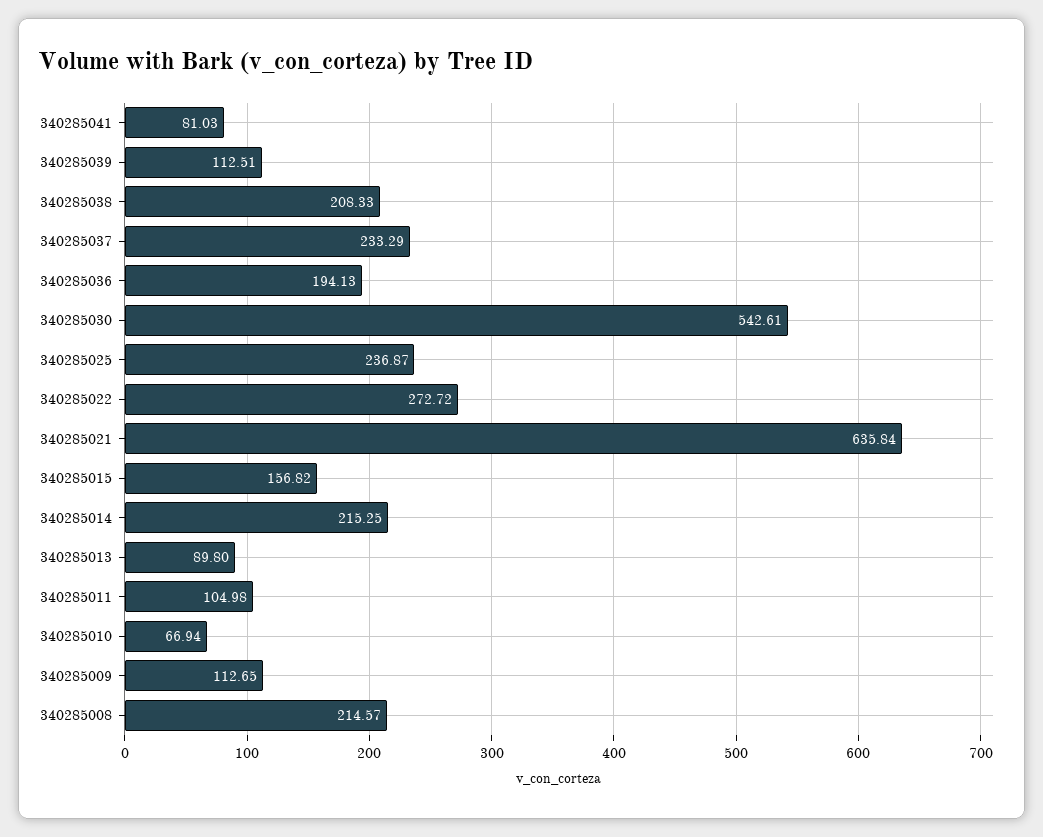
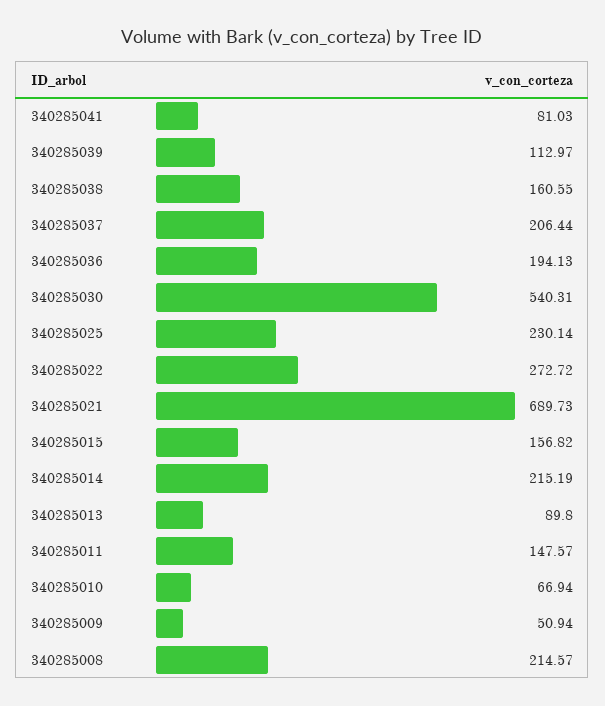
  {
    "340285041": 81.03,
-   "340285039": 112.51,
+   "340285039": 112.97,
-   "340285038": 208.33,
+   "340285038": 160.55,
-   "340285037": 233.29,
+   "340285037": 206.44,
    "340285036": 194.13,
-   "340285030": 542.61,
+   "340285030": 540.31,
-   "340285025": 236.87,
+   "340285025": 230.14,
    "340285022": 272.72,
-   "340285021": 635.84,
+   "340285021": 689.73,
    "340285015": 156.82,
-   "340285014": 215.25,
+   "340285014": 215.19,
    "340285013": 89.8,
-   "340285011": 104.98,
+   "340285011": 147.57,
    "340285010": 66.94,
-   "340285009": 112.65,
+   "340285009": 50.94,
    "340285008": 214.57
  }

